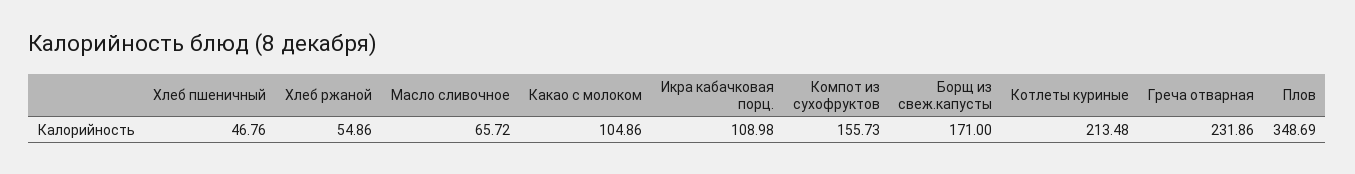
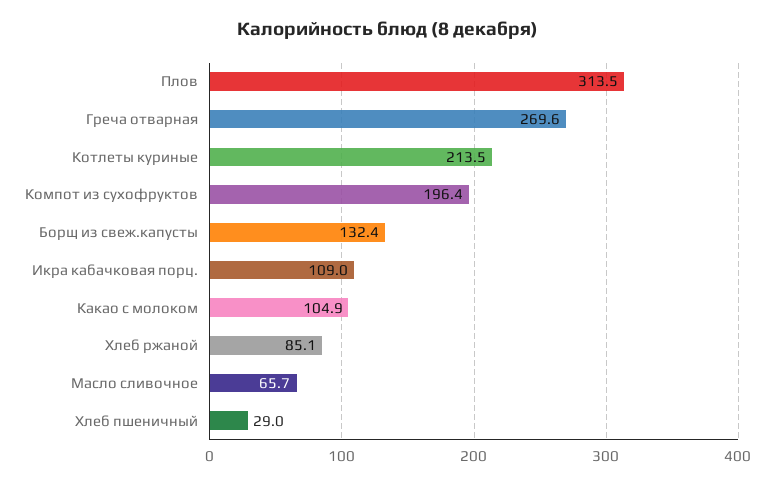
  {
-   "Хлеб пшеничный": 46.76,
+   "Хлеб пшеничный": 29,
-   "Хлеб ржаной": 54.86,
+   "Хлеб ржаной": 85.1,
    "Масло сливочное": 65.72,
    "Какао с молоком": 104.86,
    "Икра кабачковая порц.": 108.98,
-   "Компот из сухофруктов": 155.73,
+   "Компот из сухофруктов": 196.4,
-   "Борщ из свеж.капусты": 171,
+   "Борщ из свеж.капусты": 132.4,
    "Котлеты куриные": 213.48,
-   "Греча отварная": 231.86,
+   "Греча отварная": 269.6,
-   "Плов": 348.69
+   "Плов": 313.5
  }

